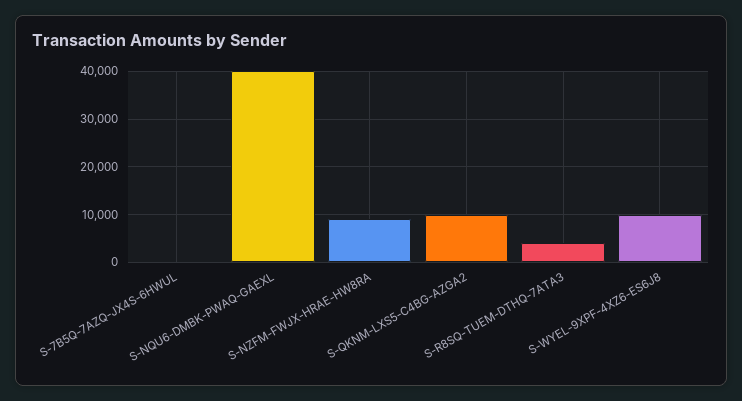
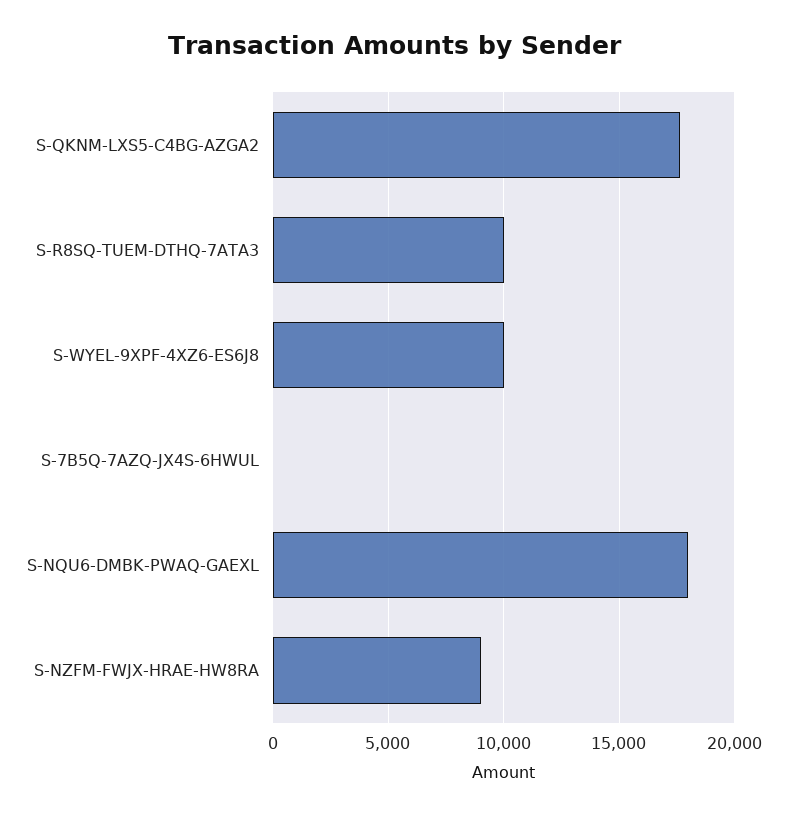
  {
    "S-7B5Q-7AZQ-JX4S-6HWUL": 0,
-   "S-NQU6-DMBK-PWAQ-GAEXL": 40000,
+   "S-NQU6-DMBK-PWAQ-GAEXL": 18000,
    "S-NZFM-FWJX-HRAE-HW8RA": 9000,
-   "S-QKNM-LXS5-C4BG-AZGA2": 10000,
+   "S-QKNM-LXS5-C4BG-AZGA2": 17500,
-   "S-R8SQ-TUEM-DTHQ-7ATA3": 4000,
+   "S-R8SQ-TUEM-DTHQ-7ATA3": 10000,
    "S-WYEL-9XPF-4XZ6-ES6J8": 10000
  }

